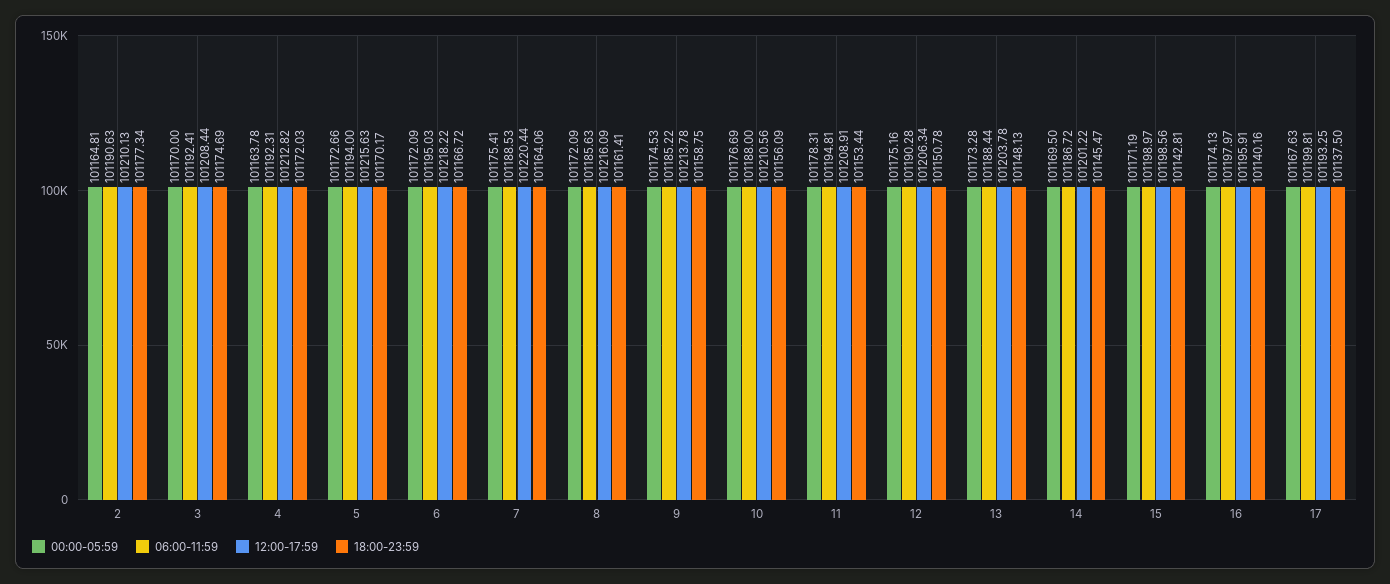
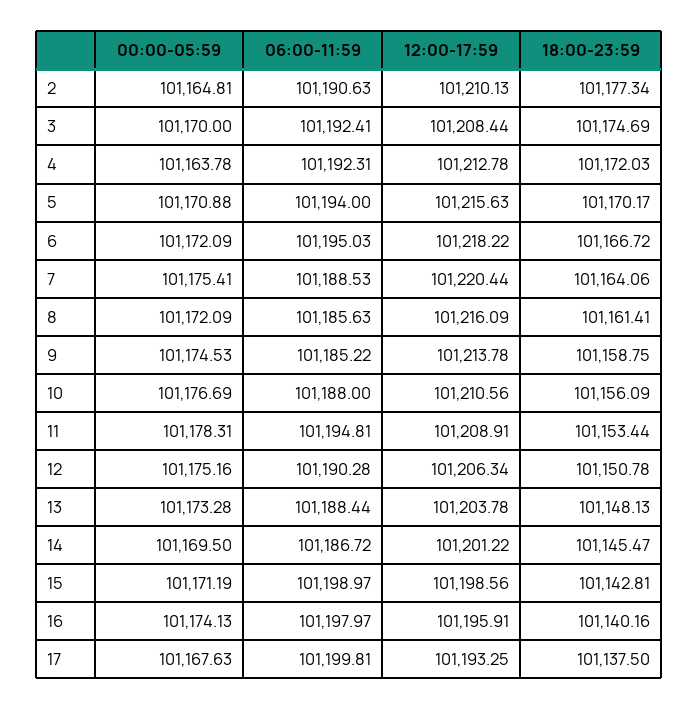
  {
    "00:00-05:59": {
      "2": 101164.81,
      "3": 101170,
      "4": 101163.78,
-     "5": 101172.66,
+     "5": 101170.88,
      "6": 101172.09,
      "7": 101175.41,
      "8": 101172.09,
      "9": 101174.53,
      "10": 101176.69,
      "11": 101178.31,
      "12": 101175.16,
      "13": 101173.28,
      "14": 101169.5,
      "15": 101171.19,
      "16": 101174.13,
      "17": 101167.63
    },
    "06:00-11:59": {
      "2": 101190.63,
      "3": 101192.41,
      "4": 101192.31,
      "5": 101194,
      "6": 101195.03,
      "7": 101188.53,
      "8": 101185.63,
      "9": 101185.22,
      "10": 101188,
      "11": 101194.81,
      "12": 101190.28,
      "13": 101188.44,
      "14": 101186.72,
      "15": 101198.97,
      "16": 101197.97,
      "17": 101199.81
    },
    "12:00-17:59": {
      "2": 101210.13,
      "3": 101208.44,
-     "4": 101212.82,
+     "4": 101212.78,
      "5": 101215.63,
      "6": 101218.22,
      "7": 101220.44,
      "8": 101216.09,
      "9": 101213.78,
      "10": 101210.56,
      "11": 101208.91,
      "12": 101206.34,
      "13": 101203.78,
      "14": 101201.22,
      "15": 101198.56,
      "16": 101195.91,
      "17": 101193.25
    },
    "18:00-23:59": {
      "2": 101177.34,
      "3": 101174.69,
      "4": 101172.03,
      "5": 101170.17,
      "6": 101166.72,
      "7": 101164.06,
      "8": 101161.41,
      "9": 101158.75,
      "10": 101156.09,
      "11": 101153.44,
      "12": 101150.78,
      "13": 101148.13,
      "14": 101145.47,
      "15": 101142.81,
      "16": 101140.16,
      "17": 101137.5
    }
  }

